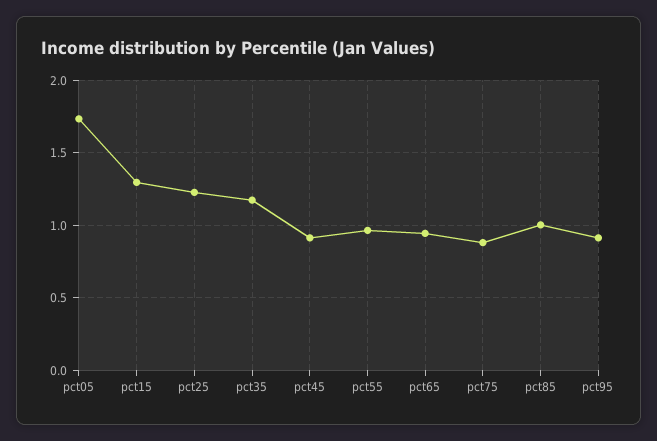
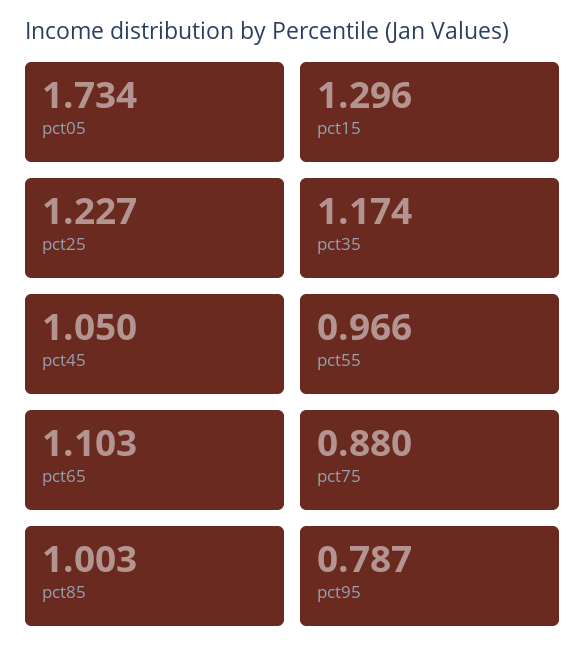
  {
    "pct05": 1.734,
    "pct15": 1.296,
    "pct25": 1.227,
    "pct35": 1.174,
-   "pct45": 0.9,
+   "pct45": 1.05,
    "pct55": 0.966,
-   "pct65": 0.95,
+   "pct65": 1.103,
    "pct75": 0.88,
    "pct85": 1.003,
-   "pct95": 0.9
+   "pct95": 0.787
  }

